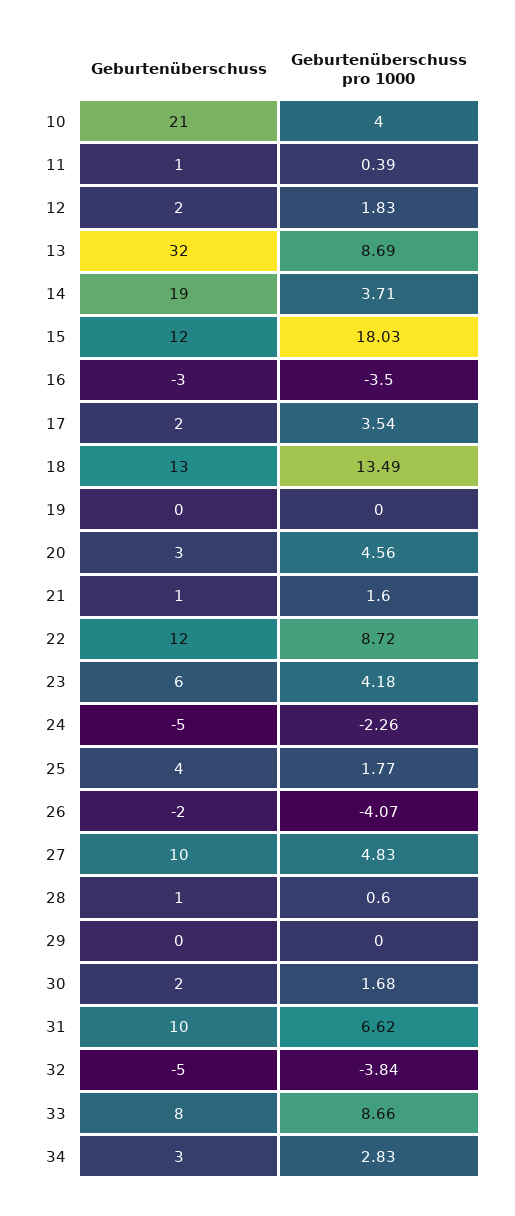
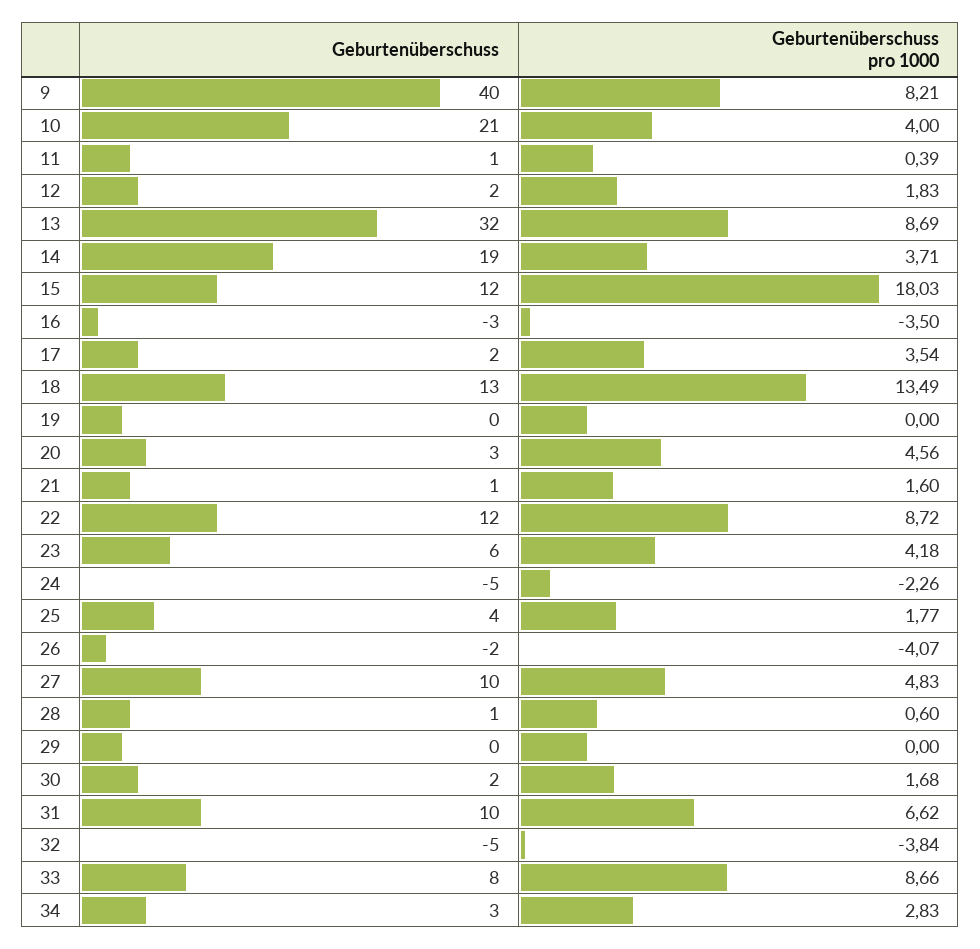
  {
    "Geburtenüberschuss": {
      "10": 21,
      "11": 1,
      "12": 2,
      "13": 32,
      "14": 19,
      "15": 12,
      "16": -3,
      "17": 2,
      "18": 13,
      "19": 0,
      "20": 3,
      "21": 1,
      "22": 12,
      "23": 6,
      "24": -5,
      "25": 4,
      "26": -2,
      "27": 10,
      "28": 1,
      "29": 0,
      "30": 2,
      "31": 10,
      "32": -5,
      "33": 8,
-     "34": 3
+     "34": 3,
+     "9": 40
    },
    "Geburtenüberschuss pro 1000": {
      "10": 4,
      "11": 0.39,
      "12": 1.83,
      "13": 8.69,
      "14": 3.71,
      "15": 18.03,
      "16": -3.5,
      "17": 3.54,
      "18": 13.49,
      "19": 0,
      "20": 4.56,
      "21": 1.6,
      "22": 8.72,
      "23": 4.18,
      "24": -2.26,
      "25": 1.77,
      "26": -4.07,
      "27": 4.83,
      "28": 0.6,
      "29": 0,
      "30": 1.68,
      "31": 6.62,
      "32": -3.84,
      "33": 8.66,
-     "34": 2.83
+     "34": 2.83,
+     "9": 8.21
    }
  }

